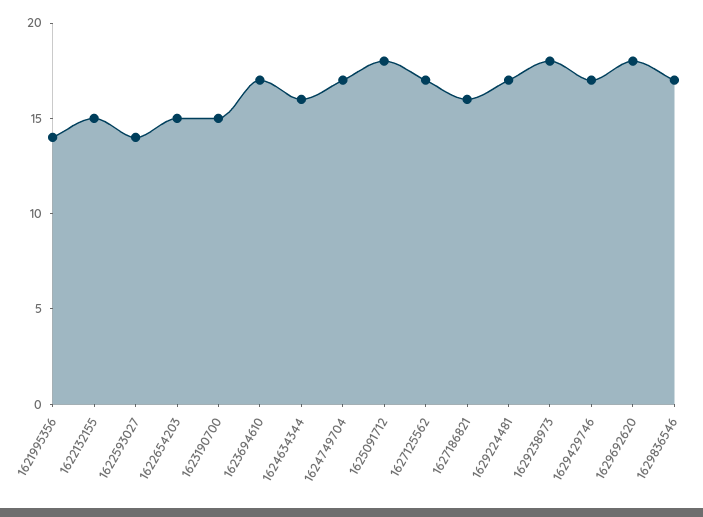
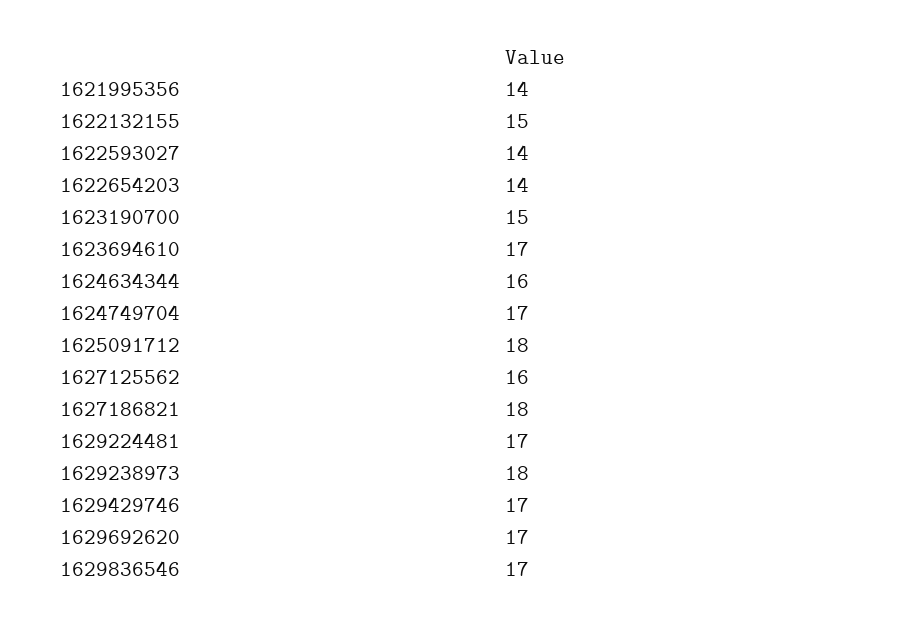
  {
    "1621995356": 14,
    "1622132155": 15,
    "1622593027": 14,
-   "1622654203": 15,
+   "1622654203": 14,
    "1623190700": 15,
    "1623694610": 17,
    "1624634344": 16,
    "1624749704": 17,
    "1625091712": 18,
-   "1627125562": 17,
+   "1627125562": 16,
-   "1627186821": 16,
+   "1627186821": 18,
    "1629224481": 17,
    "1629238973": 18,
    "1629429746": 17,
-   "1629692620": 18,
+   "1629692620": 17,
    "1629836546": 17
  }

